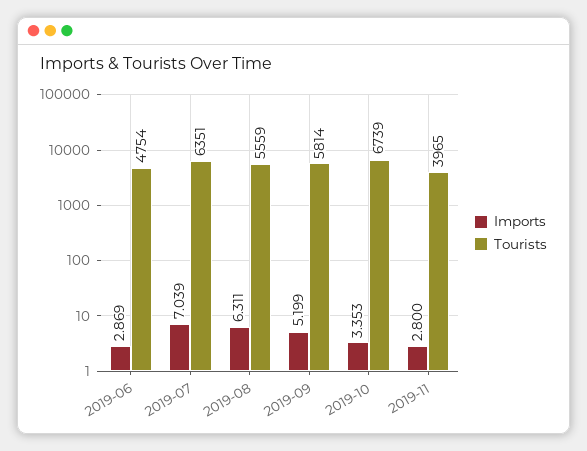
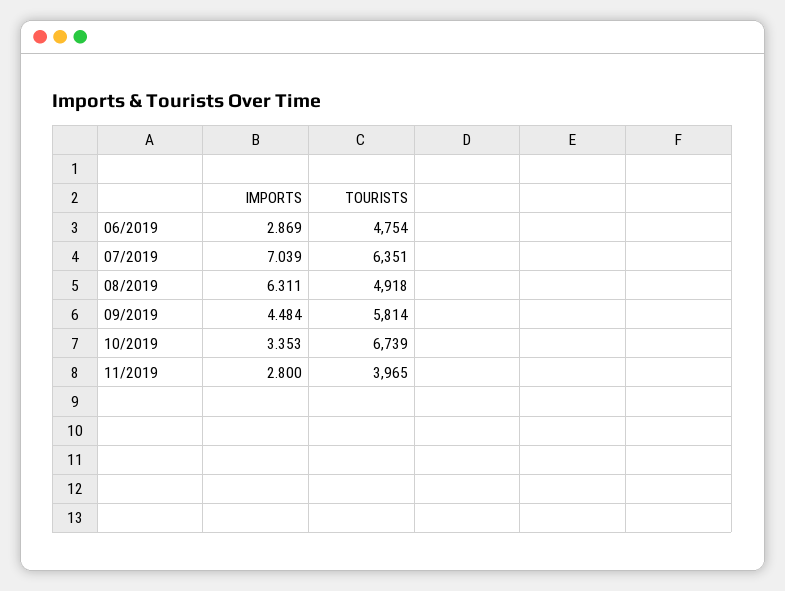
  {
    "Imports": {
      "2019-06": 2.869,
      "2019-07": 7.039,
      "2019-08": 6.311,
-     "2019-09": 5.199,
+     "2019-09": 4.484,
      "2019-10": 3.353,
      "2019-11": 2.8
    },
    "Tourists": {
      "2019-06": 4754,
      "2019-07": 6351,
-     "2019-08": 5559,
+     "2019-08": 4918,
      "2019-09": 5814,
      "2019-10": 6739,
      "2019-11": 3965
    }
  }

